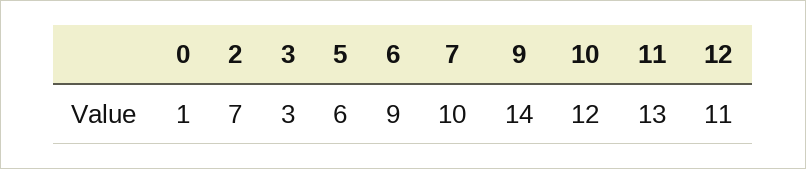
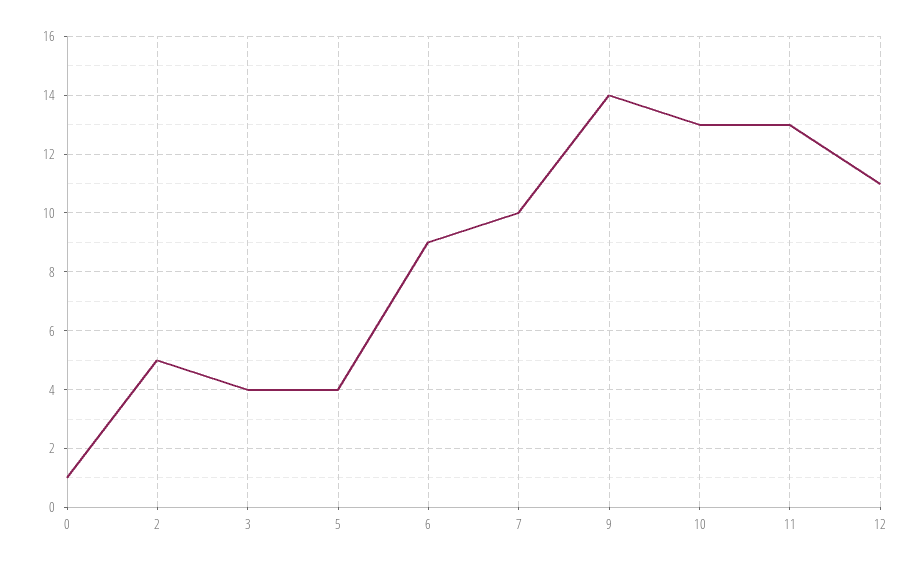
  {
    "0": 1,
-   "2": 7,
+   "2": 5,
-   "3": 3,
+   "3": 4,
-   "5": 6,
+   "5": 4,
    "6": 9,
    "7": 10,
    "9": 14,
-   "10": 12,
+   "10": 13,
    "11": 13,
    "12": 11
  }

